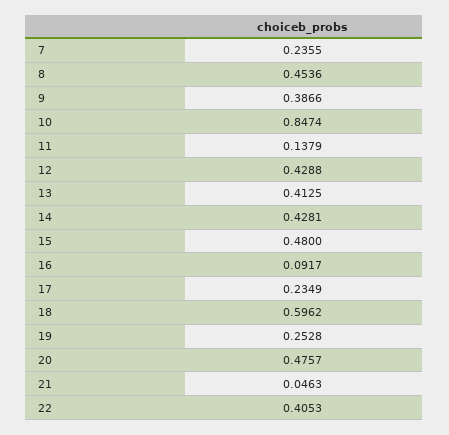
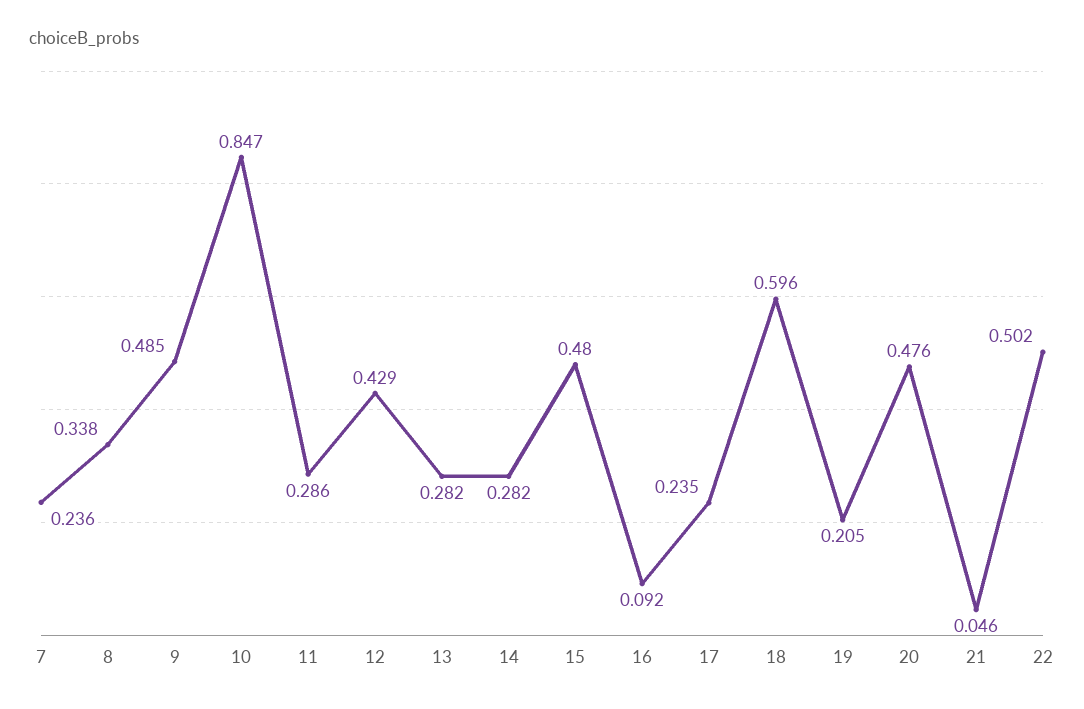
  {
    "7": 0.2355,
-   "8": 0.4536,
+   "8": 0.338,
-   "9": 0.3866,
+   "9": 0.485,
    "10": 0.8474,
-   "11": 0.1379,
+   "11": 0.286,
    "12": 0.4288,
-   "13": 0.4125,
+   "13": 0.282,
-   "14": 0.4281,
+   "14": 0.282,
    "15": 0.48,
    "16": 0.0917,
    "17": 0.2349,
    "18": 0.5962,
-   "19": 0.2528,
+   "19": 0.205,
    "20": 0.4757,
    "21": 0.0463,
-   "22": 0.4053
+   "22": 0.502
  }

